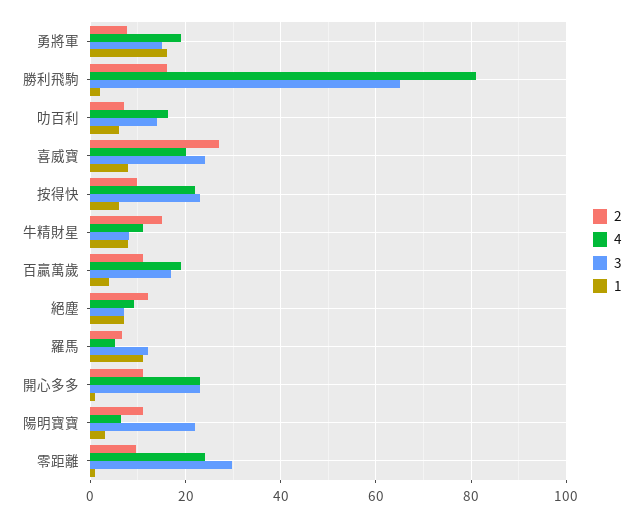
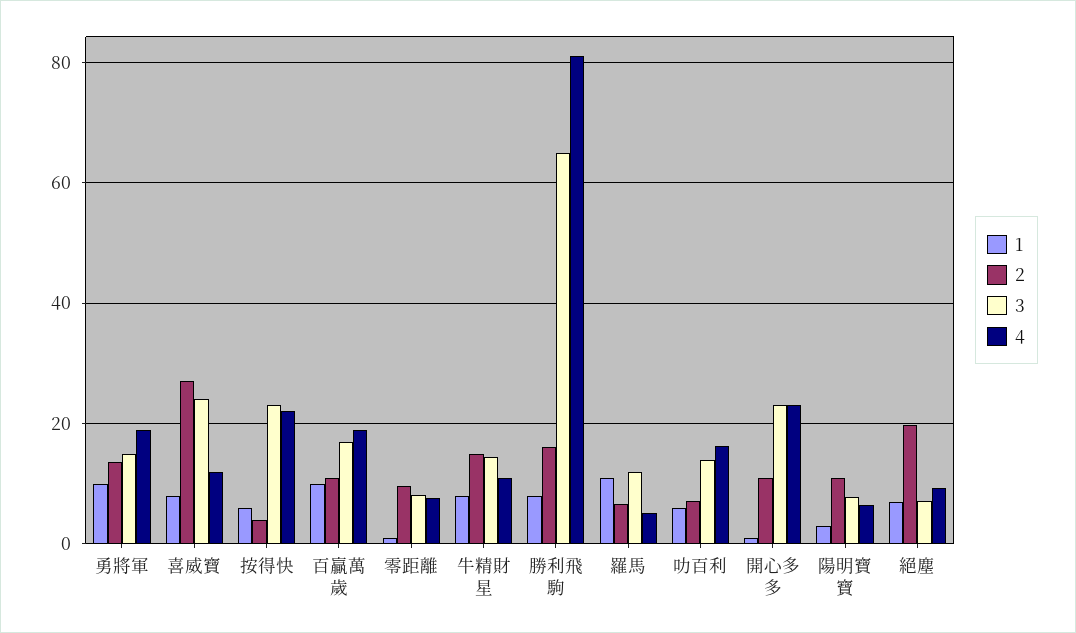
  {
    "2": {
-     "勇將軍": 8,
+     "勇將軍": 14,
      "勝利飛駒": 16,
      "叻百利": 8,
      "喜威寶": 28,
-     "按得快": 10,
+     "按得快": 4,
      "牛精財星": 16,
      "百贏萬歲": 12,
-     "絕塵": 12,
+     "絕塵": 20,
      "羅馬": 6,
      "開心多多": 12,
      "陽明寶寶": 12,
      "零距離": 10
    },
    "4": {
      "勇將軍": 20,
      "勝利飛駒": 82,
      "叻百利": 16,
-     "喜威寶": 20,
+     "喜威寶": 12,
      "按得快": 22,
      "牛精財星": 12,
      "百贏萬歲": 20,
      "絕塵": 10,
      "羅馬": 6,
      "開心多多": 24,
      "陽明寶寶": 6,
-     "零距離": 24
+     "零距離": 8
    },
    "3": {
      "勇將軍": 16,
      "勝利飛駒": 66,
      "叻百利": 14,
      "喜威寶": 24,
      "按得快": 24,
-     "牛精財星": 8,
+     "牛精財星": 14,
      "百贏萬歲": 18,
      "絕塵": 8,
      "羅馬": 12,
      "開心多多": 24,
-     "陽明寶寶": 22,
+     "陽明寶寶": 8,
-     "零距離": 30
+     "零距離": 8
    },
    "1": {
-     "勇將軍": 16,
+     "勇將軍": 10,
-     "勝利飛駒": 2,
+     "勝利飛駒": 8,
      "叻百利": 6,
      "喜威寶": 8,
      "按得快": 6,
      "牛精財星": 8,
-     "百贏萬歲": 4,
+     "百贏萬歲": 10,
      "絕塵": 8,
      "羅馬": 12,
      "開心多多": 2,
      "陽明寶寶": 4,
      "零距離": 2
    }
  }

